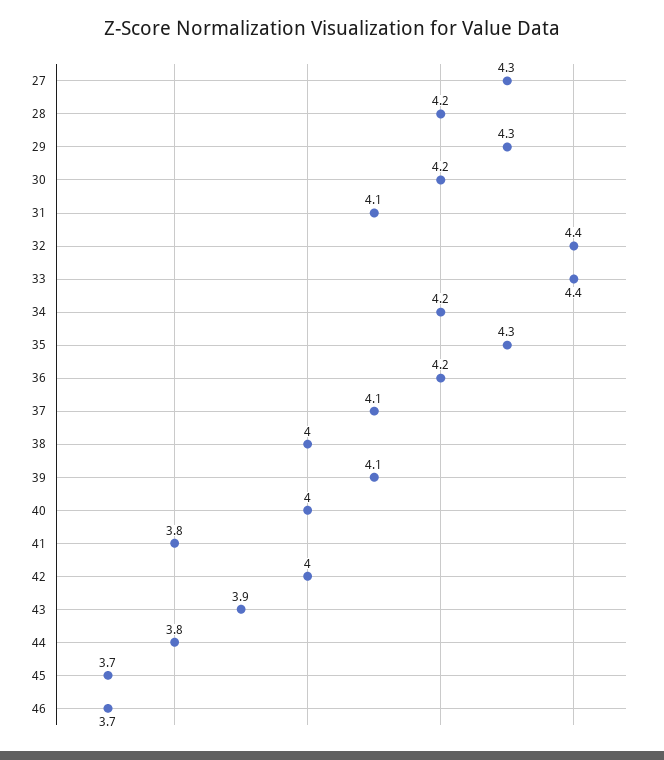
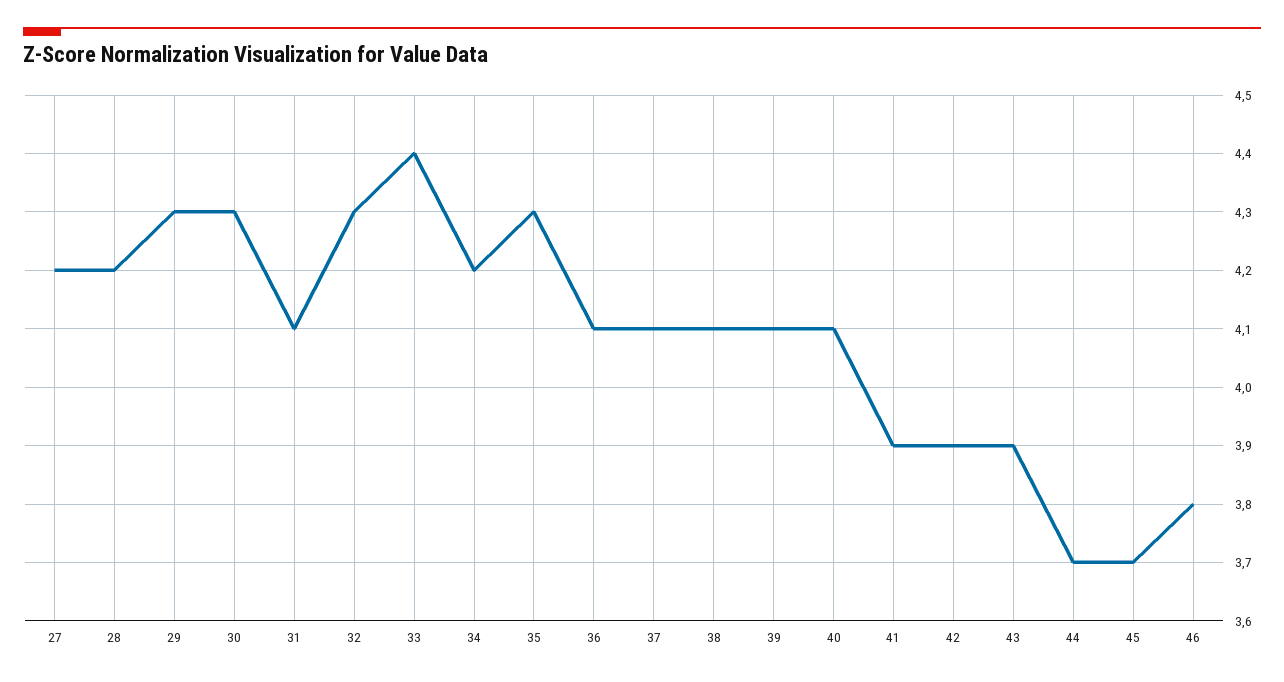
  {
-   "27": 4.3,
+   "27": 4.2,
    "28": 4.2,
    "29": 4.3,
-   "30": 4.2,
+   "30": 4.3,
    "31": 4.1,
-   "32": 4.4,
+   "32": 4.3,
    "33": 4.4,
    "34": 4.2,
    "35": 4.3,
-   "36": 4.2,
+   "36": 4.1,
    "37": 4.1,
-   "38": 4,
+   "38": 4.1,
    "39": 4.1,
-   "40": 4,
+   "40": 4.1,
-   "41": 3.8,
+   "41": 3.9,
-   "42": 4,
+   "42": 3.9,
    "43": 3.9,
-   "44": 3.8,
+   "44": 3.7,
    "45": 3.7,
-   "46": 3.7
+   "46": 3.8
  }

